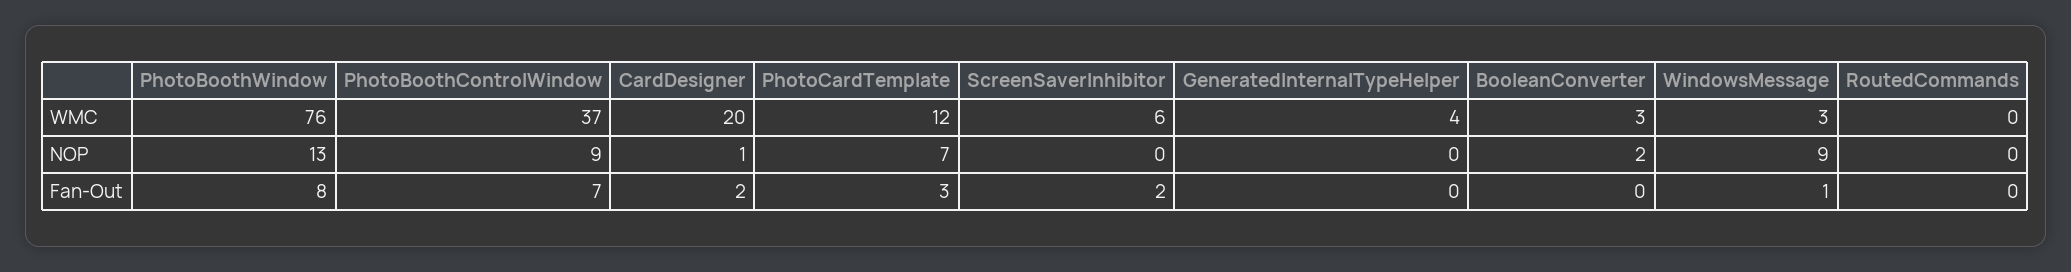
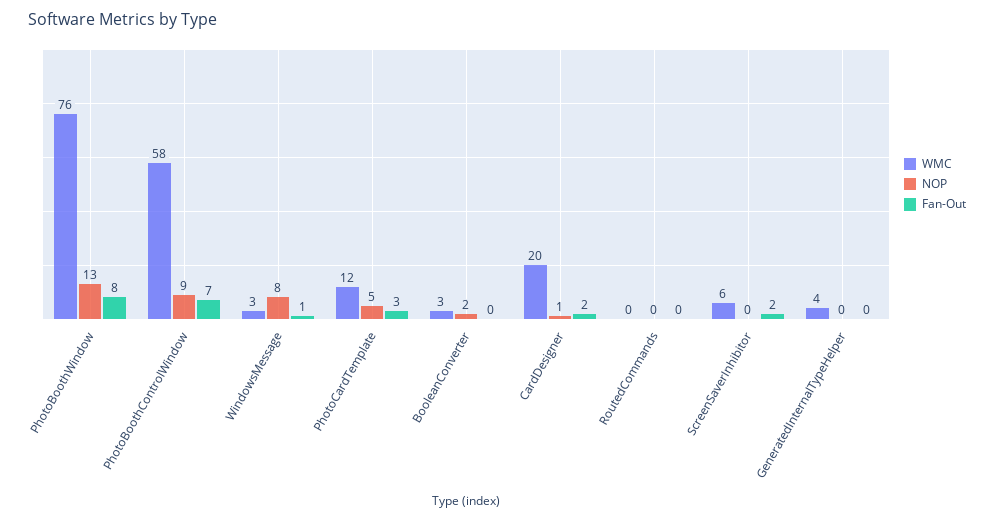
  {
    "WMC": {
      "PhotoBoothWindow": 76,
-     "PhotoBoothControlWindow": 37,
+     "PhotoBoothControlWindow": 58,
      "CardDesigner": 20,
      "PhotoCardTemplate": 12,
      "ScreenSaverInhibitor": 6,
      "GeneratedInternalTypeHelper": 4,
      "BooleanConverter": 3,
      "WindowsMessage": 3,
      "RoutedCommands": 0
    },
    "NOP": {
      "PhotoBoothWindow": 13,
      "PhotoBoothControlWindow": 9,
      "CardDesigner": 1,
-     "PhotoCardTemplate": 7,
+     "PhotoCardTemplate": 5,
      "ScreenSaverInhibitor": 0,
      "GeneratedInternalTypeHelper": 0,
      "BooleanConverter": 2,
-     "WindowsMessage": 9,
+     "WindowsMessage": 8,
      "RoutedCommands": 0
    },
    "Fan-Out": {
      "PhotoBoothWindow": 8,
      "PhotoBoothControlWindow": 7,
      "CardDesigner": 2,
      "PhotoCardTemplate": 3,
      "ScreenSaverInhibitor": 2,
      "GeneratedInternalTypeHelper": 0,
      "BooleanConverter": 0,
      "WindowsMessage": 1,
      "RoutedCommands": 0
    }
  }

